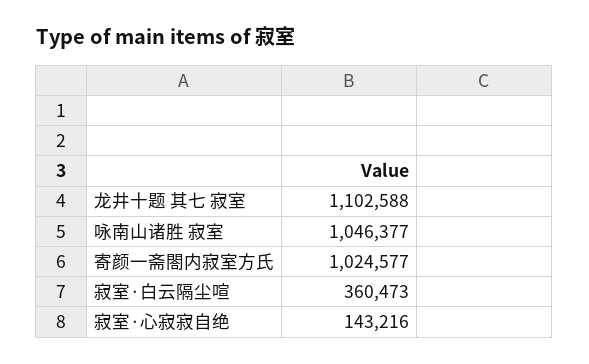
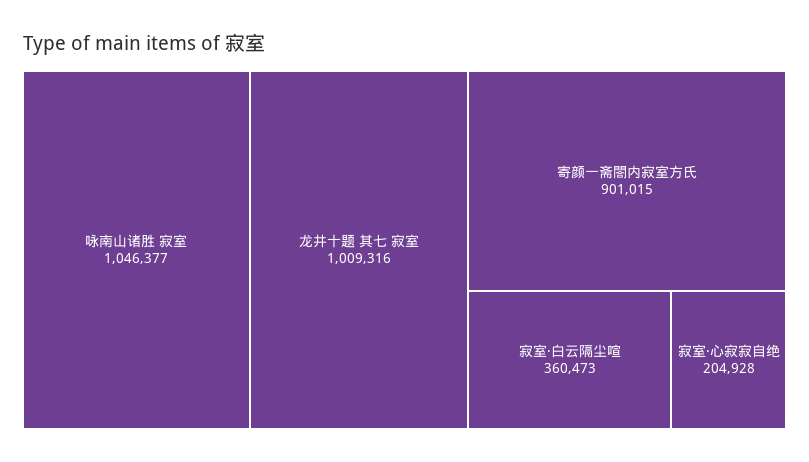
  {
-   "龙井十题 其七 寂室": 1102588,
+   "龙井十题 其七 寂室": 1009316,
    "咏南山诸胜 寂室": 1046377,
-   "寄颜一斋閤内寂室方氏": 1024577,
+   "寄颜一斋閤内寂室方氏": 901015,
    "寂室·白云隔尘喧": 360473,
-   "寂室·心寂寂自绝": 143216
+   "寂室·心寂寂自绝": 204928
  }

